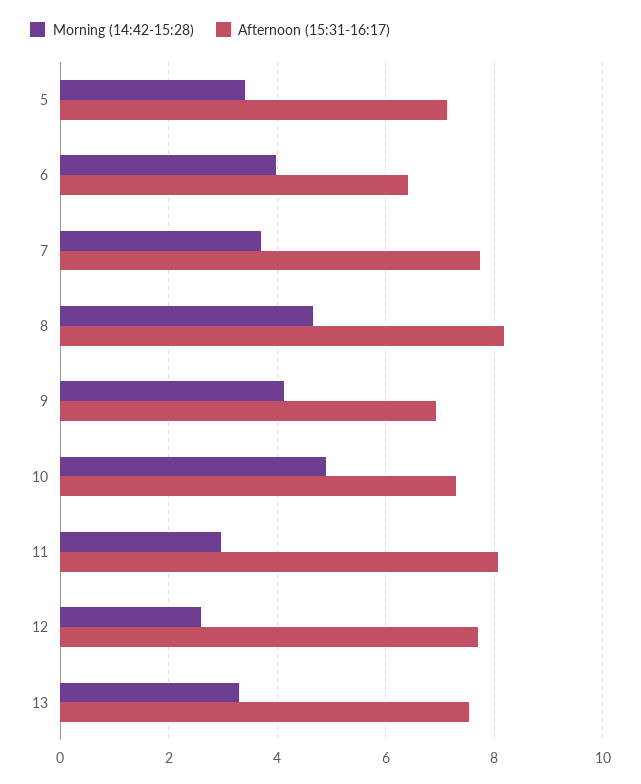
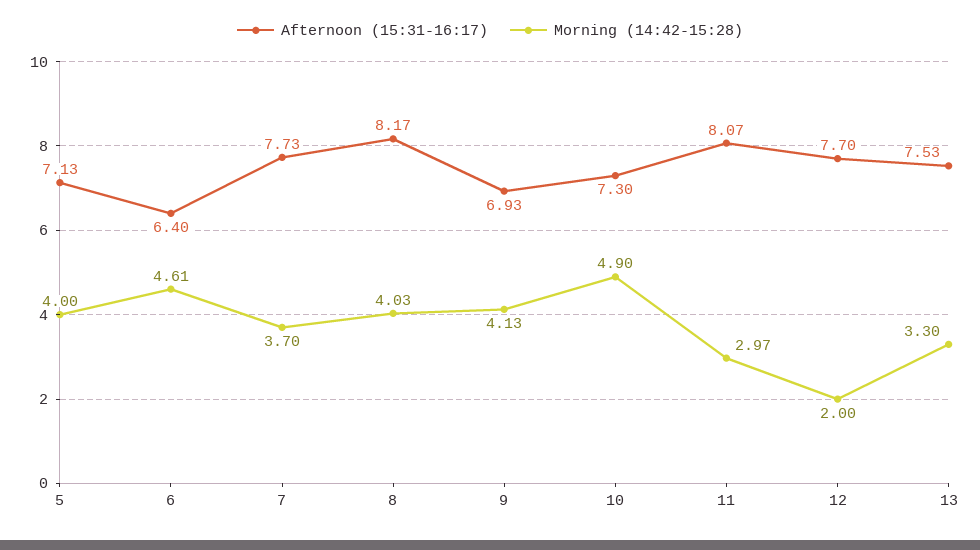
  {
    "Morning (14:42-15:28)": {
-     "5": 3.4,
+     "5": 4,
-     "6": 4,
+     "6": 4.61,
      "7": 3.7,
-     "8": 4.6,
+     "8": 4.03,
      "9": 4.13,
      "10": 4.9,
      "11": 2.97,
-     "12": 2.6,
+     "12": 2,
      "13": 3.3
    },
    "Afternoon (15:31-16:17)": {
      "5": 7.13,
      "6": 6.4,
      "7": 7.73,
      "8": 8.17,
      "9": 6.93,
      "10": 7.3,
      "11": 8.07,
      "12": 7.7,
      "13": 7.53
    }
  }

